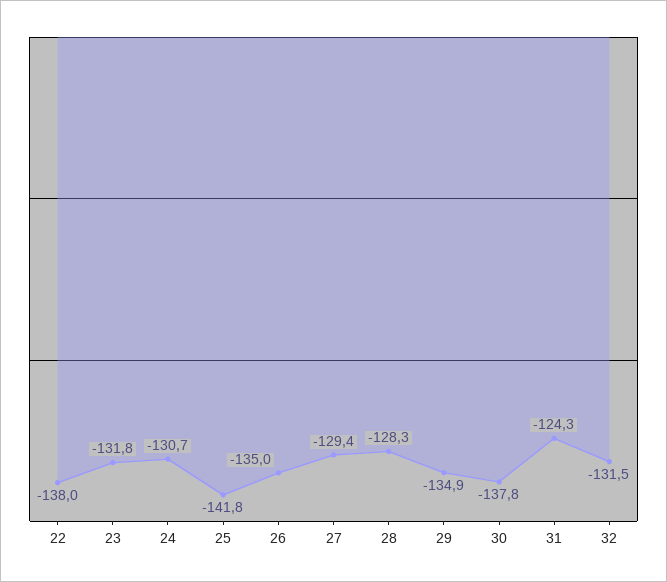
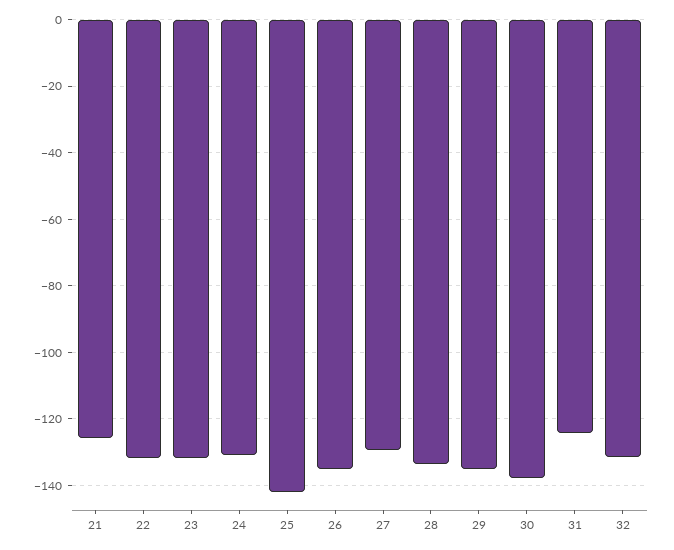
  {
-   "22": -138,
+   "22": -132,
    "23": -131.8,
    "24": -130.7,
    "25": -141.8,
    "26": -135,
    "27": -129.4,
-   "28": -128.3,
+   "28": -134,
    "29": -134.9,
    "30": -137.8,
    "31": -124.3,
-   "32": -131.5
+   "32": -131.5,
+   "21": -126
  }

